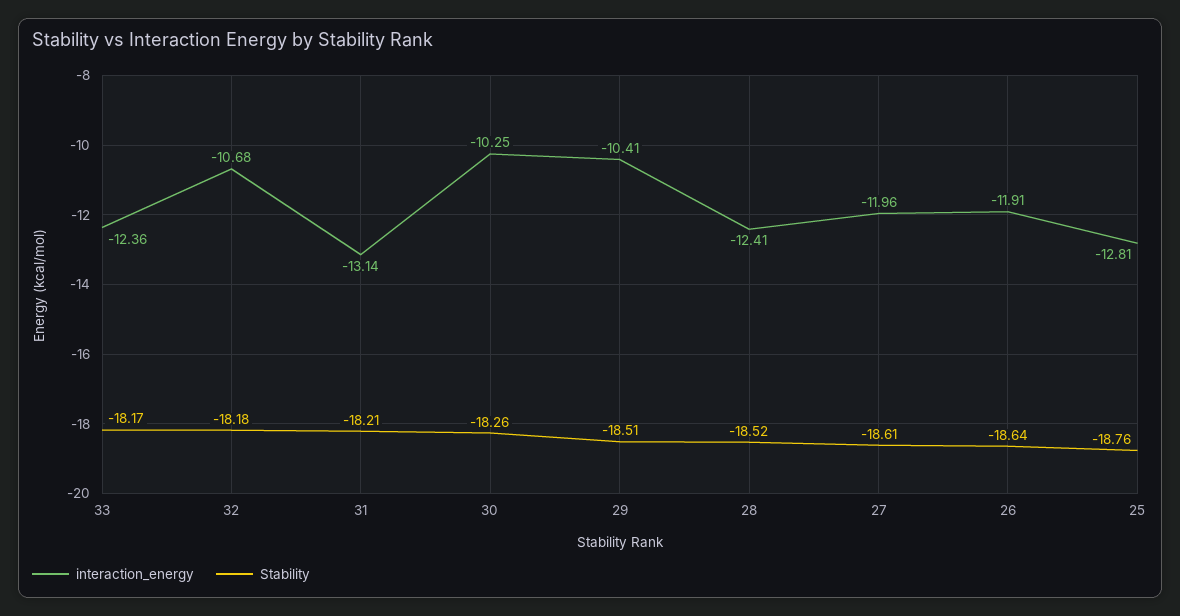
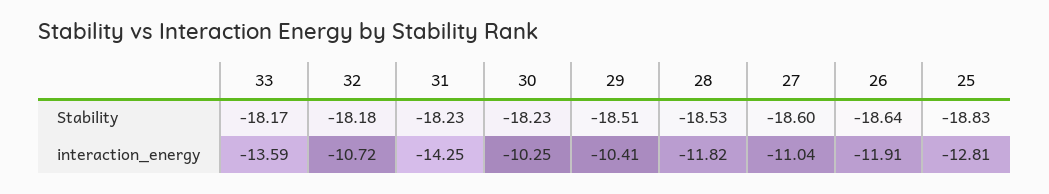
  {
    "interaction_energy": {
-     "33": -12.36,
+     "33": -13.59,
-     "32": -10.68,
+     "32": -10.72,
-     "31": -13.14,
+     "31": -14.25,
      "30": -10.25,
      "29": -10.41,
-     "28": -12.41,
+     "28": -11.82,
-     "27": -11.96,
+     "27": -11.04,
      "26": -11.91,
      "25": -12.81
    },
    "Stability": {
      "33": -18.17,
      "32": -18.18,
-     "31": -18.21,
+     "31": -18.23,
-     "30": -18.26,
+     "30": -18.23,
      "29": -18.51,
-     "28": -18.52,
+     "28": -18.53,
-     "27": -18.61,
+     "27": -18.6,
      "26": -18.64,
-     "25": -18.76
+     "25": -18.83
    }
  }

